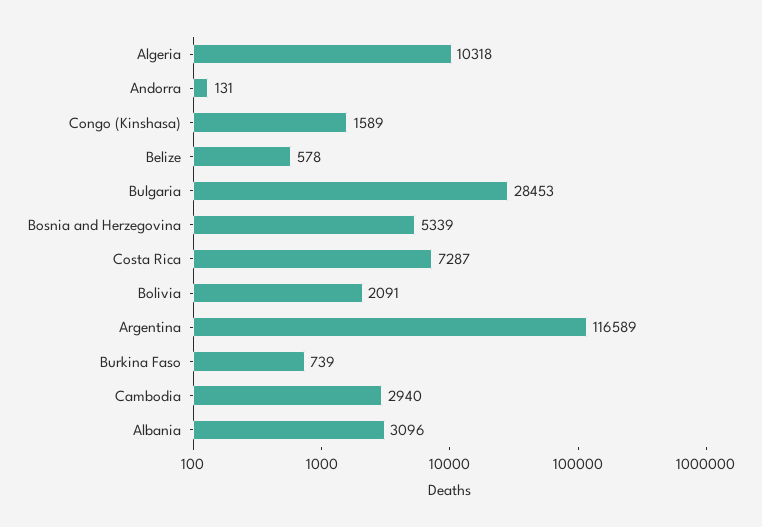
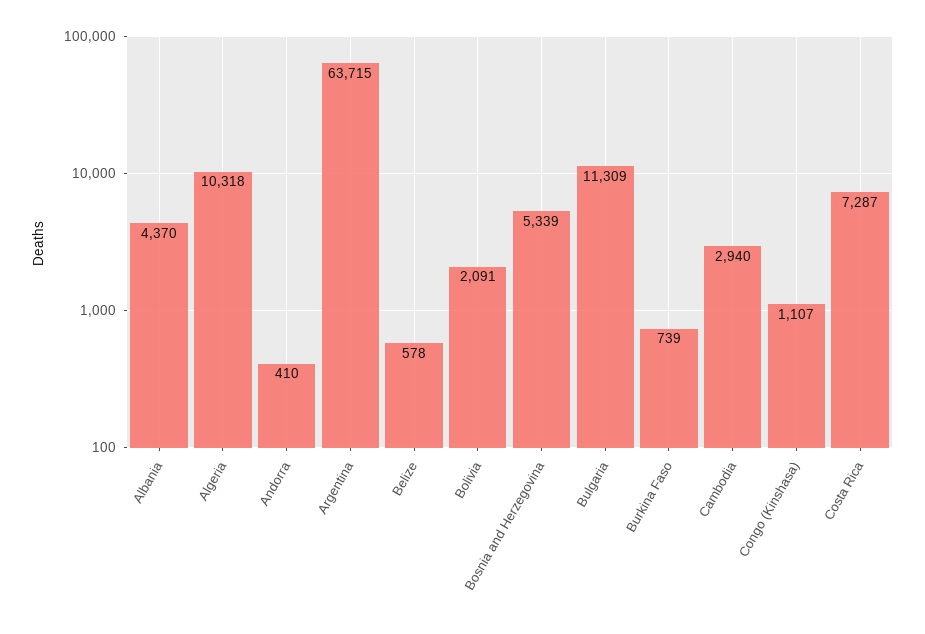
  {
    "Algeria": 10318,
-   "Andorra": 131,
+   "Andorra": 410,
-   "Congo (Kinshasa)": 1589,
+   "Congo (Kinshasa)": 1107,
    "Belize": 578,
-   "Bulgaria": 28453,
+   "Bulgaria": 11309,
    "Bosnia and Herzegovina": 5339,
    "Costa Rica": 7287,
    "Bolivia": 2091,
-   "Argentina": 116589,
+   "Argentina": 63715,
    "Burkina Faso": 739,
    "Cambodia": 2940,
-   "Albania": 3096
+   "Albania": 4370
  }

